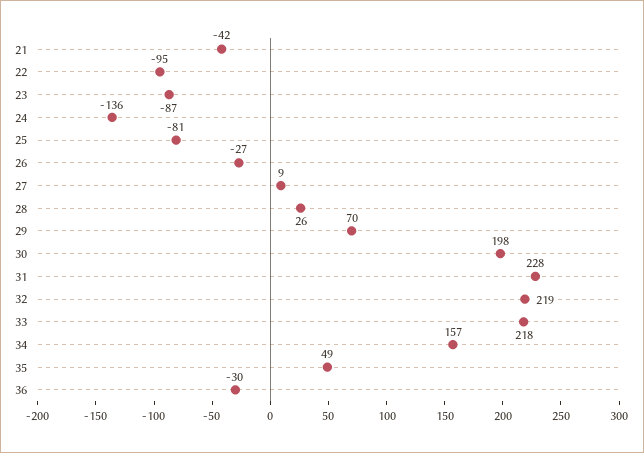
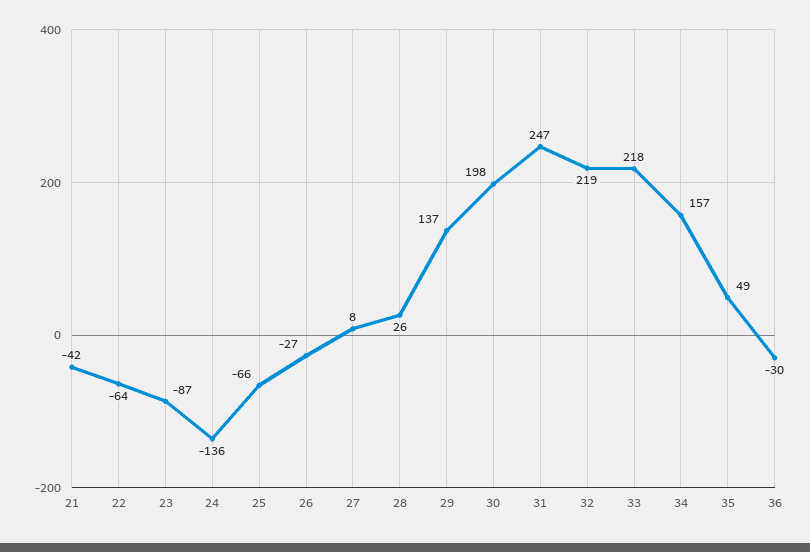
  {
    "21": -42,
-   "22": -95,
+   "22": -64,
    "23": -87,
    "24": -136,
-   "25": -81,
+   "25": -66,
    "26": -27,
-   "27": 9,
+   "27": 8,
    "28": 26,
-   "29": 70,
+   "29": 137,
    "30": 198,
-   "31": 228,
+   "31": 247,
    "32": 219,
    "33": 218,
    "34": 157,
    "35": 49,
    "36": -30
  }

